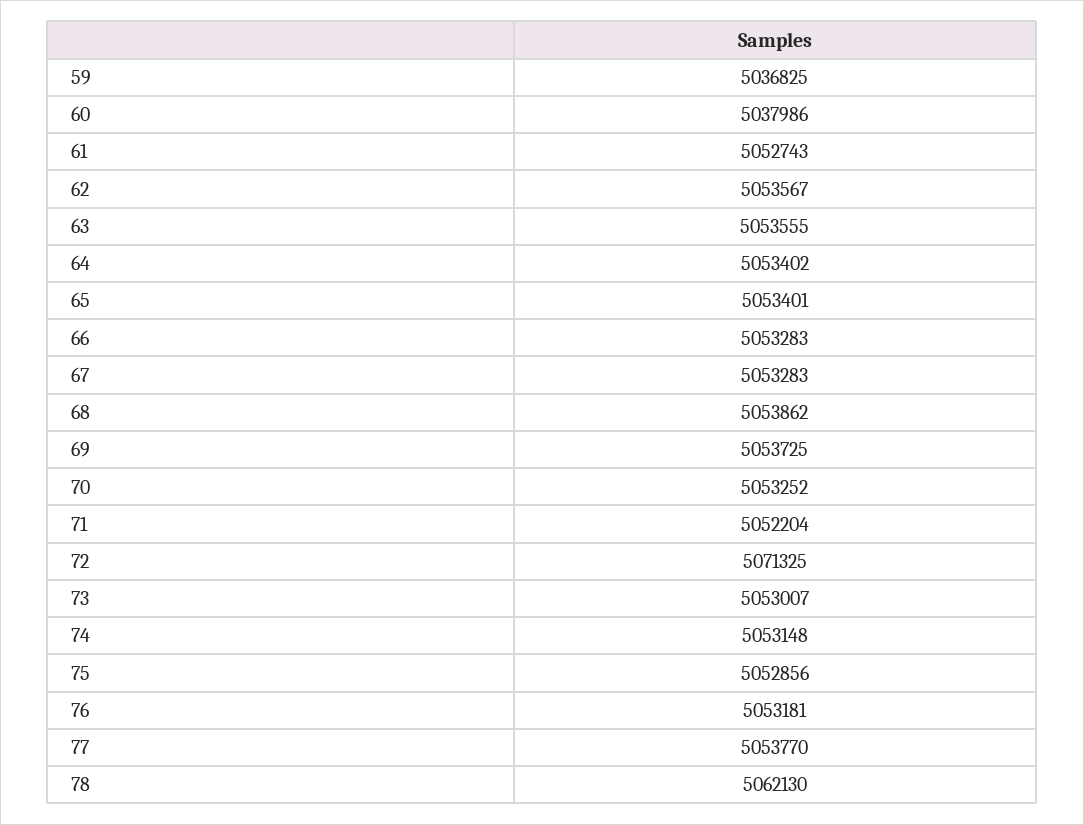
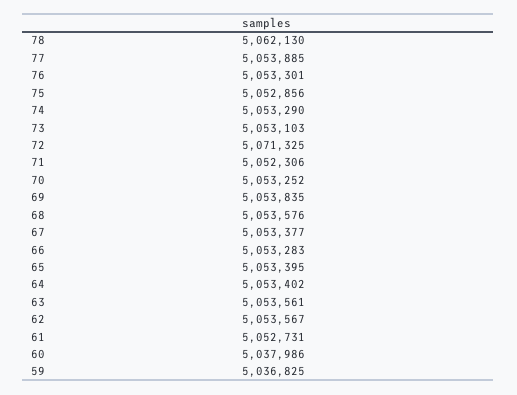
  {
    "59": 5036825,
    "60": 5037986,
-   "61": 5052743,
+   "61": 5052731,
    "62": 5053567,
-   "63": 5053555,
+   "63": 5053561,
    "64": 5053402,
-   "65": 5053401,
+   "65": 5053395,
    "66": 5053283,
-   "67": 5053283,
+   "67": 5053377,
-   "68": 5053862,
+   "68": 5053576,
-   "69": 5053725,
+   "69": 5053835,
    "70": 5053252,
-   "71": 5052204,
+   "71": 5052306,
    "72": 5071325,
-   "73": 5053007,
+   "73": 5053103,
-   "74": 5053148,
+   "74": 5053290,
    "75": 5052856,
-   "76": 5053181,
+   "76": 5053301,
-   "77": 5053770,
+   "77": 5053885,
    "78": 5062130
  }

